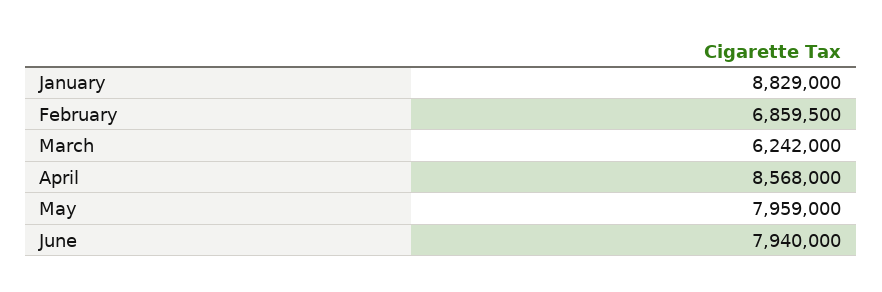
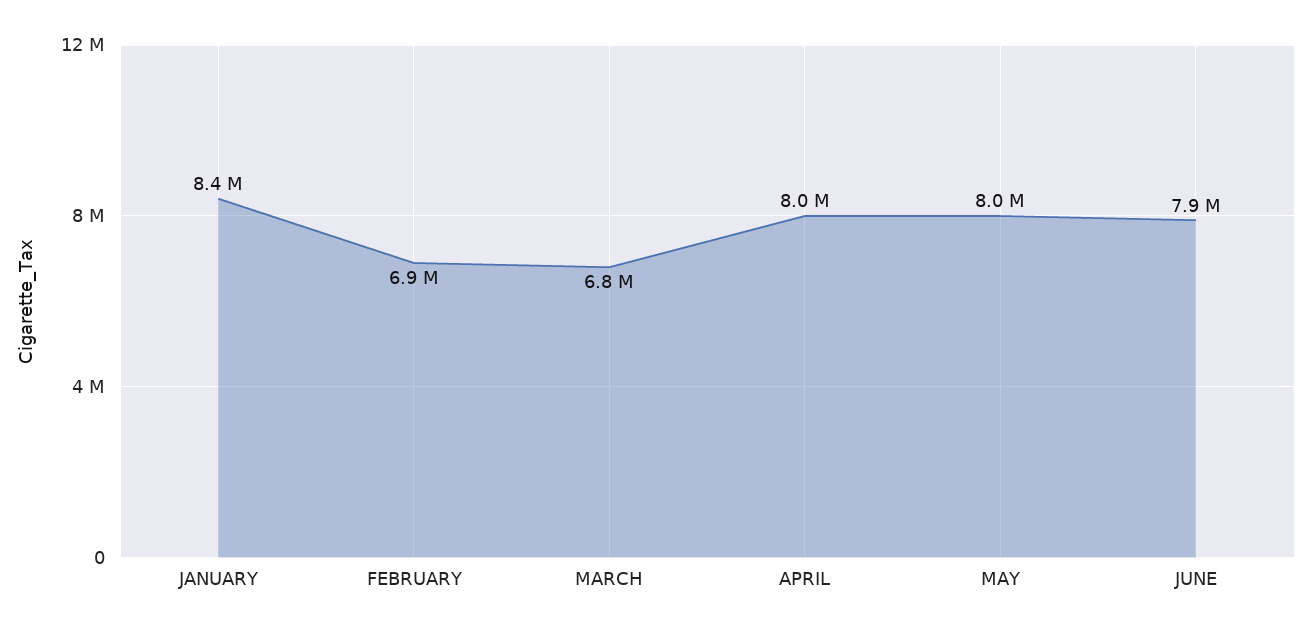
  {
-   "January": 8829000,
+   "January": 8400000,
    "February": 6859500,
-   "March": 6242000,
+   "March": 6800000,
-   "April": 8568000,
+   "April": 8000000,
    "May": 7959000,
    "June": 7940000
  }

